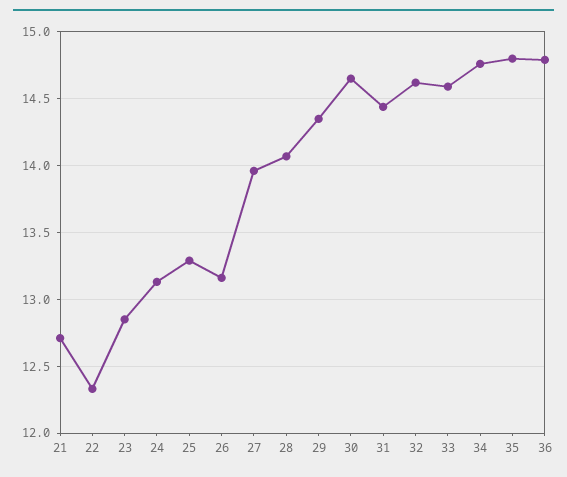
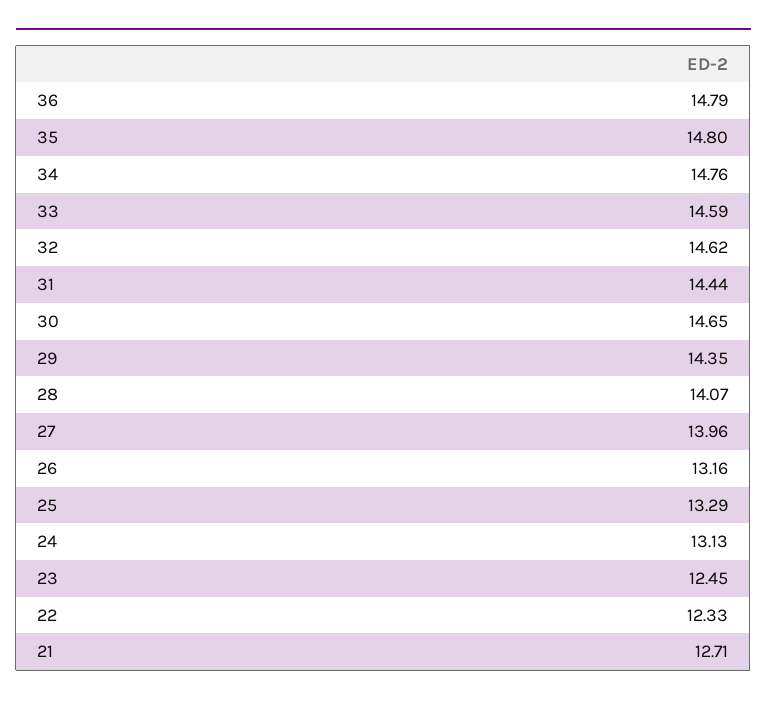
  {
    "21": 12.71,
    "22": 12.33,
-   "23": 12.85,
+   "23": 12.45,
    "24": 13.13,
    "25": 13.29,
    "26": 13.16,
    "27": 13.96,
    "28": 14.07,
    "29": 14.35,
    "30": 14.65,
    "31": 14.44,
    "32": 14.62,
    "33": 14.59,
    "34": 14.76,
    "35": 14.8,
    "36": 14.79
  }

